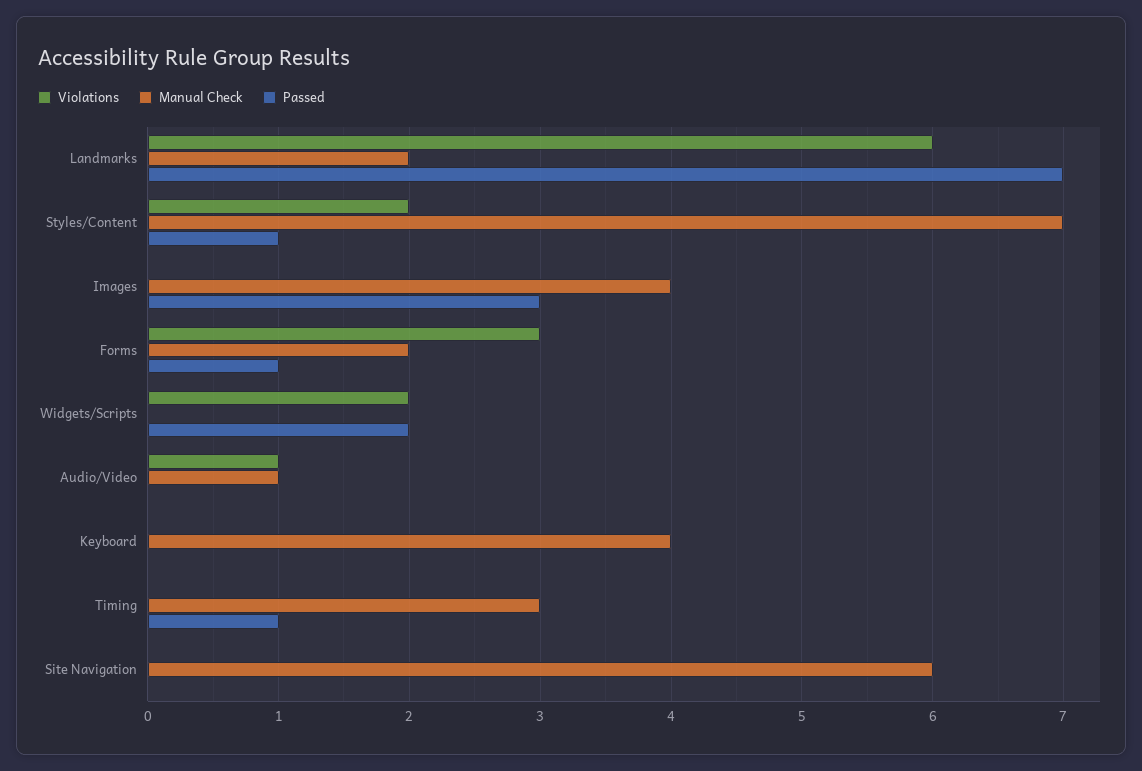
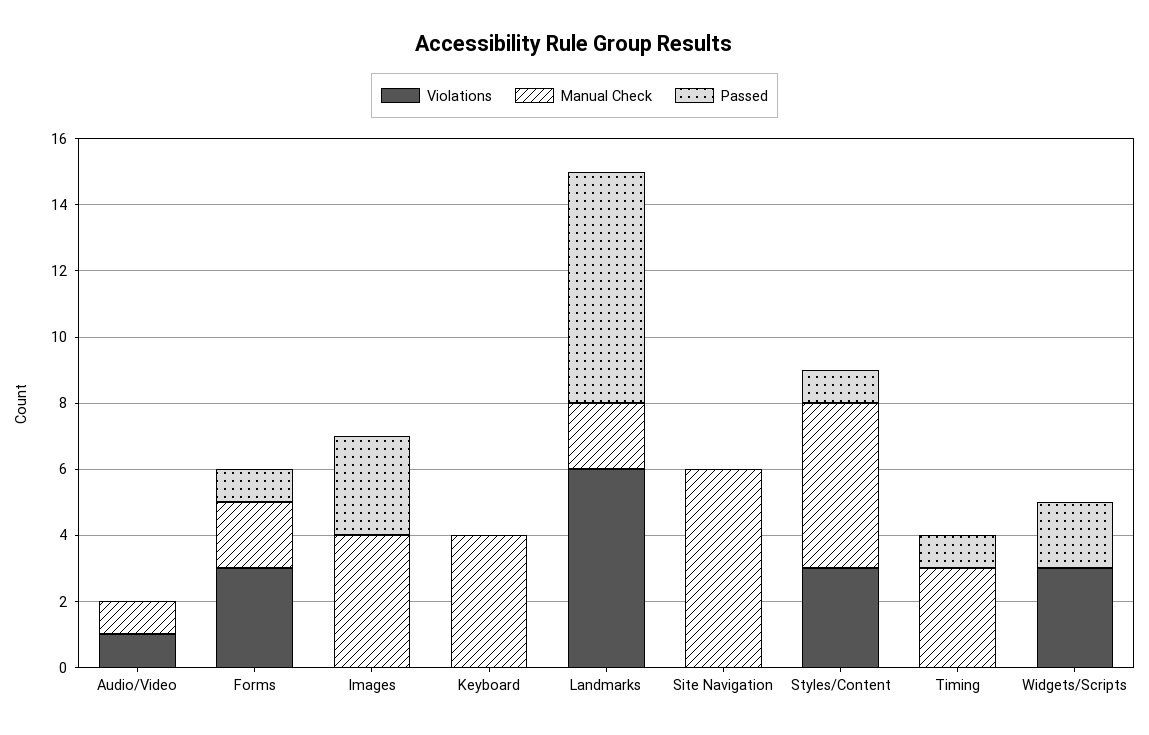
  {
    "Violations": {
      "Landmarks": 6,
-     "Styles/Content": 2,
+     "Styles/Content": 3,
      "Images": 0,
      "Forms": 3,
-     "Widgets/Scripts": 2,
+     "Widgets/Scripts": 3,
      "Audio/Video": 1,
      "Keyboard": 0,
      "Timing": 0,
      "Site Navigation": 0
    },
    "Manual Check": {
      "Landmarks": 2,
-     "Styles/Content": 7,
+     "Styles/Content": 5,
      "Images": 4,
      "Forms": 2,
      "Widgets/Scripts": 0,
      "Audio/Video": 1,
      "Keyboard": 4,
      "Timing": 3,
      "Site Navigation": 6
    },
    "Passed": {
      "Landmarks": 7,
      "Styles/Content": 1,
      "Images": 3,
      "Forms": 1,
      "Widgets/Scripts": 2,
      "Audio/Video": 0,
      "Keyboard": 0,
      "Timing": 1,
      "Site Navigation": 0
    }
  }

